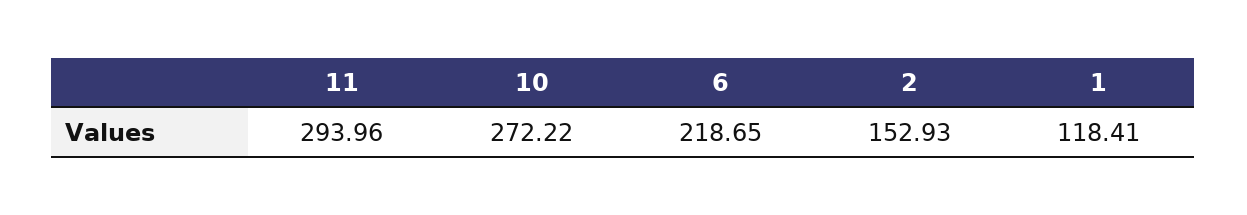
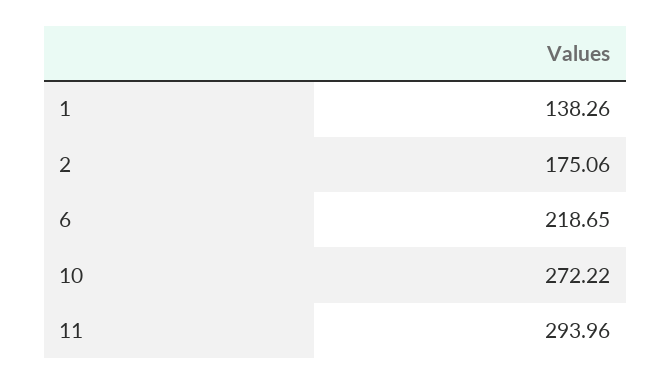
  {
    "11": 293.96,
    "10": 272.22,
    "6": 218.65,
-   "2": 152.93,
+   "2": 175.06,
-   "1": 118.41
+   "1": 138.26
  }

